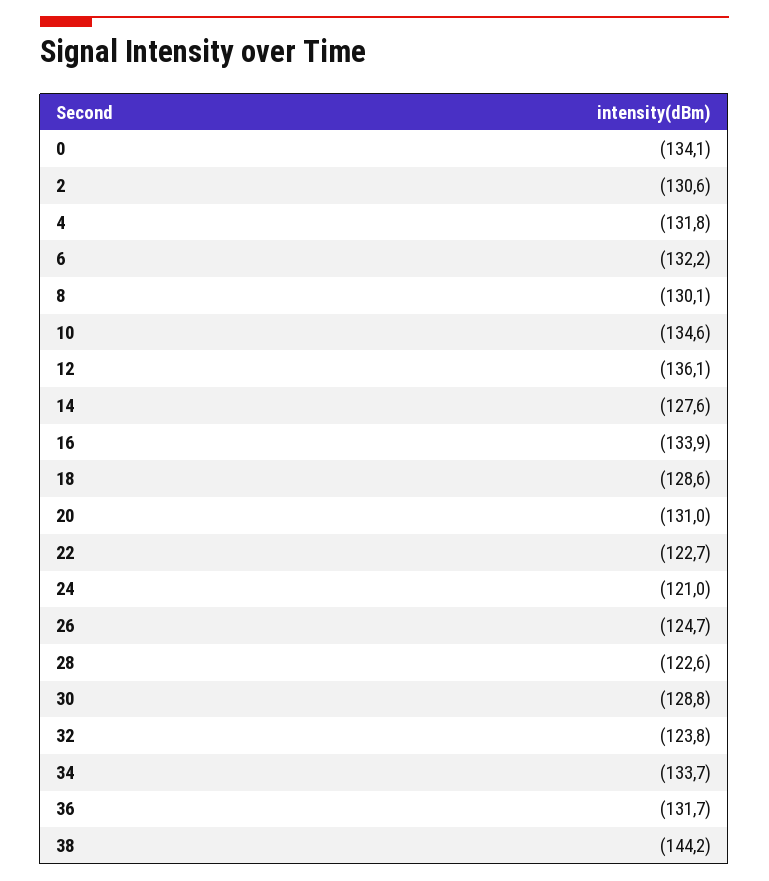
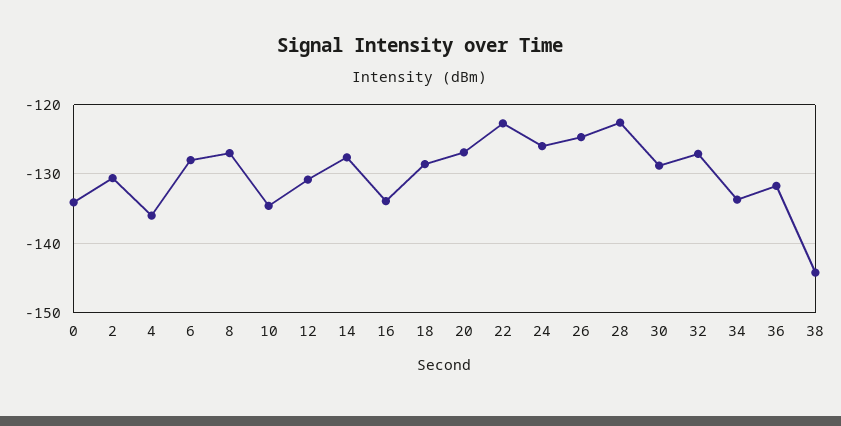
  {
    "0": -134.1,
    "2": -130.6,
-   "4": -131.8,
+   "4": -136,
-   "6": -132.2,
+   "6": -128,
-   "8": -130.1,
+   "8": -127,
    "10": -134.6,
-   "12": -136.1,
+   "12": -131,
    "14": -127.6,
    "16": -133.9,
    "18": -128.6,
-   "20": -131,
+   "20": -127,
    "22": -122.7,
-   "24": -121,
+   "24": -126,
    "26": -124.7,
    "28": -122.6,
    "30": -128.8,
-   "32": -123.8,
+   "32": -127,
    "34": -133.7,
    "36": -131.7,
    "38": -144.2
  }

